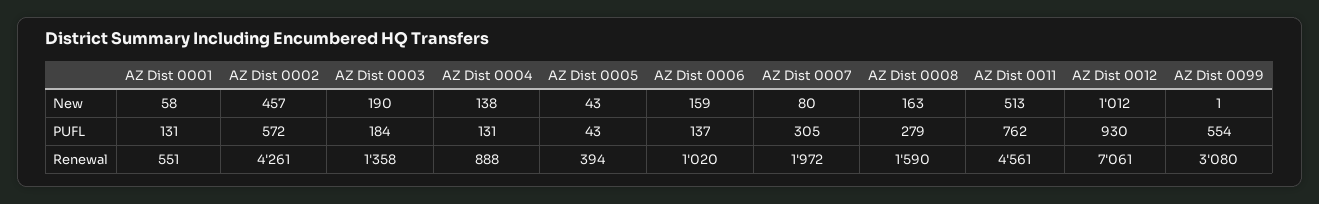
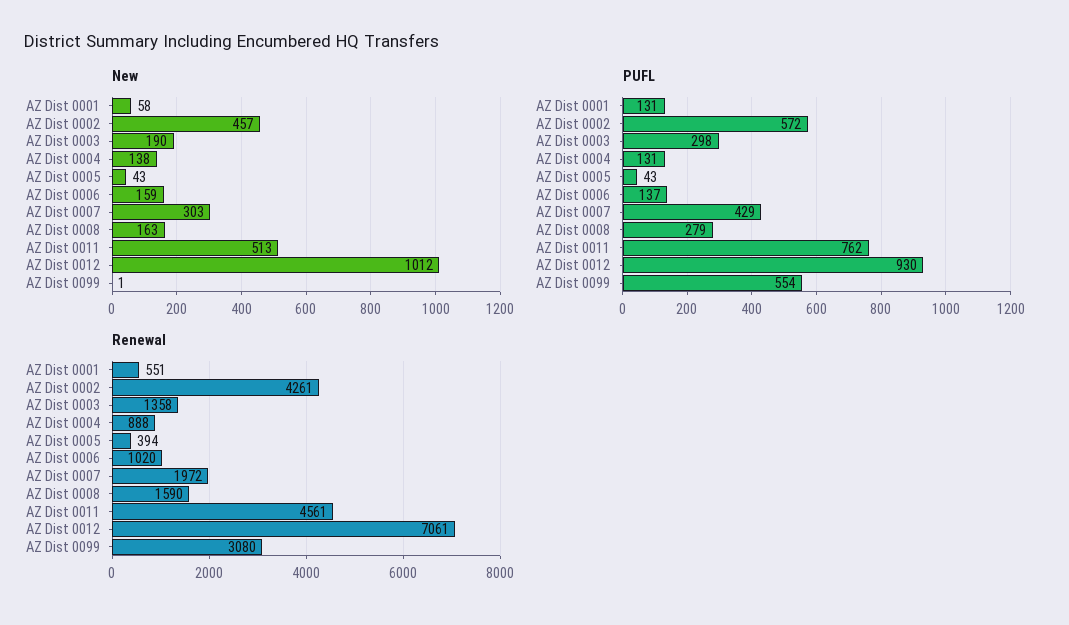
  {
    "New": {
      "AZ Dist 0001": 58,
      "AZ Dist 0002": 457,
      "AZ Dist 0003": 190,
      "AZ Dist 0004": 138,
      "AZ Dist 0005": 43,
      "AZ Dist 0006": 159,
-     "AZ Dist 0007": 80,
+     "AZ Dist 0007": 303,
      "AZ Dist 0008": 163,
      "AZ Dist 0011": 513,
      "AZ Dist 0012": 1012,
      "AZ Dist 0099": 1
    },
    "PUFL": {
      "AZ Dist 0001": 131,
      "AZ Dist 0002": 572,
-     "AZ Dist 0003": 184,
+     "AZ Dist 0003": 298,
      "AZ Dist 0004": 131,
      "AZ Dist 0005": 43,
      "AZ Dist 0006": 137,
-     "AZ Dist 0007": 305,
+     "AZ Dist 0007": 429,
      "AZ Dist 0008": 279,
      "AZ Dist 0011": 762,
      "AZ Dist 0012": 930,
      "AZ Dist 0099": 554
    },
    "Renewal": {
      "AZ Dist 0001": 551,
      "AZ Dist 0002": 4261,
      "AZ Dist 0003": 1358,
      "AZ Dist 0004": 888,
      "AZ Dist 0005": 394,
      "AZ Dist 0006": 1020,
      "AZ Dist 0007": 1972,
      "AZ Dist 0008": 1590,
      "AZ Dist 0011": 4561,
      "AZ Dist 0012": 7061,
      "AZ Dist 0099": 3080
    }
  }

